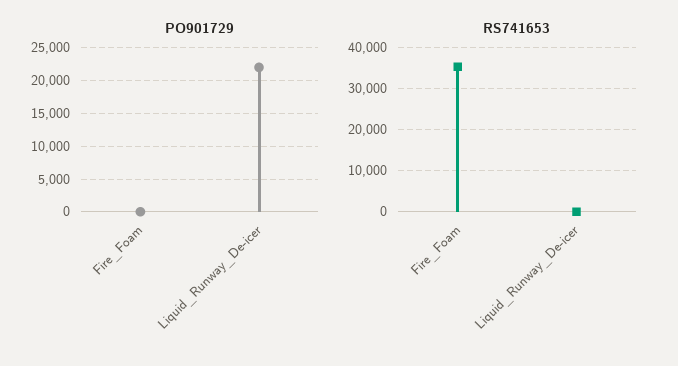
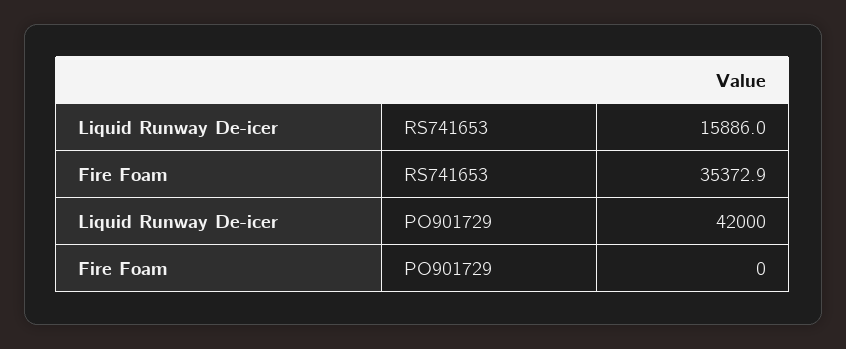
  {
    "PO901729": {
      "Fire_Foam": 0,
-     "Liquid_Runway_De-icer": 22000
+     "Liquid_Runway_De-icer": 42000
    },
    "RS741653": {
      "Fire_Foam": 35372.9,
-     "Liquid_Runway_De-icer": 0
+     "Liquid_Runway_De-icer": 15886
    }
  }

